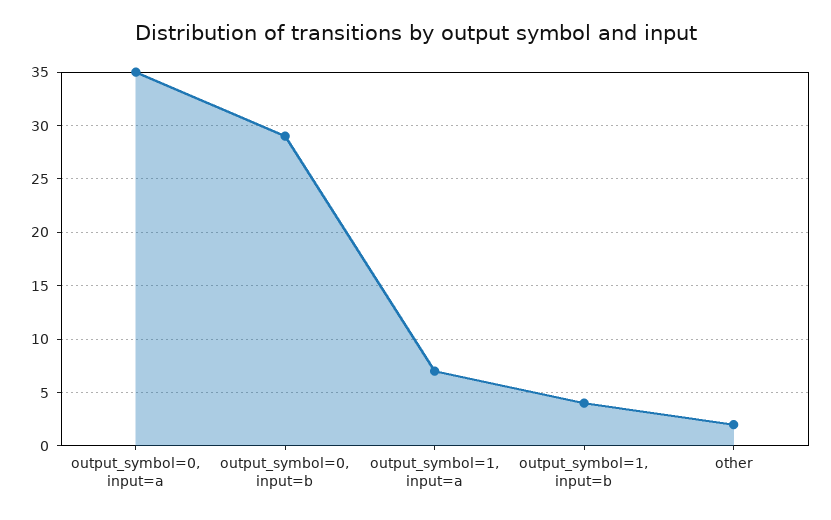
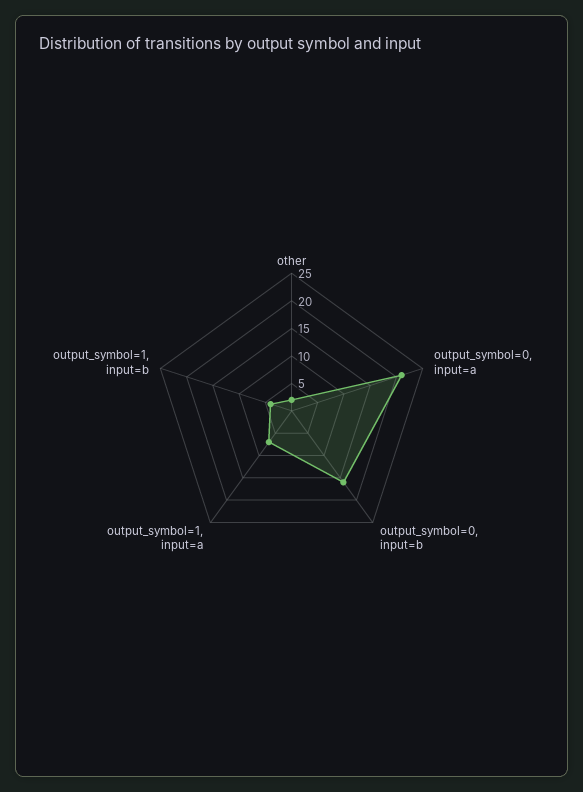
  {
-   "output_symbol=0, input=a": 35,
+   "output_symbol=0, input=a": 20,
-   "output_symbol=0, input=b": 29,
+   "output_symbol=0, input=b": 15,
    "output_symbol=1, input=a": 7,
    "output_symbol=1, input=b": 4,
    "other": 2
  }

